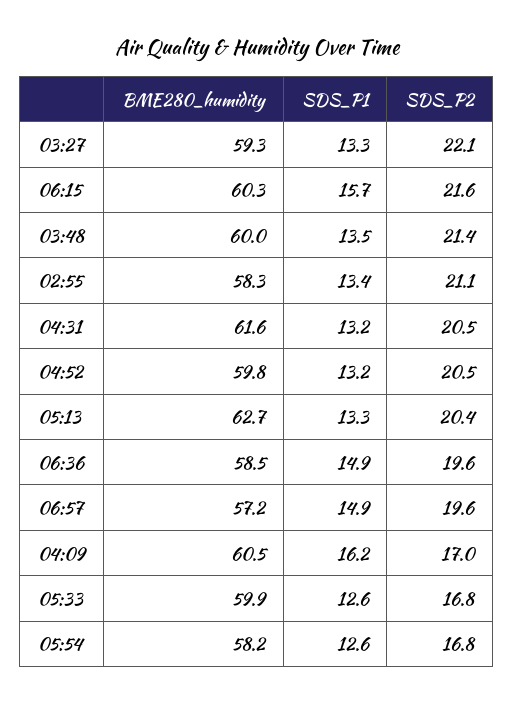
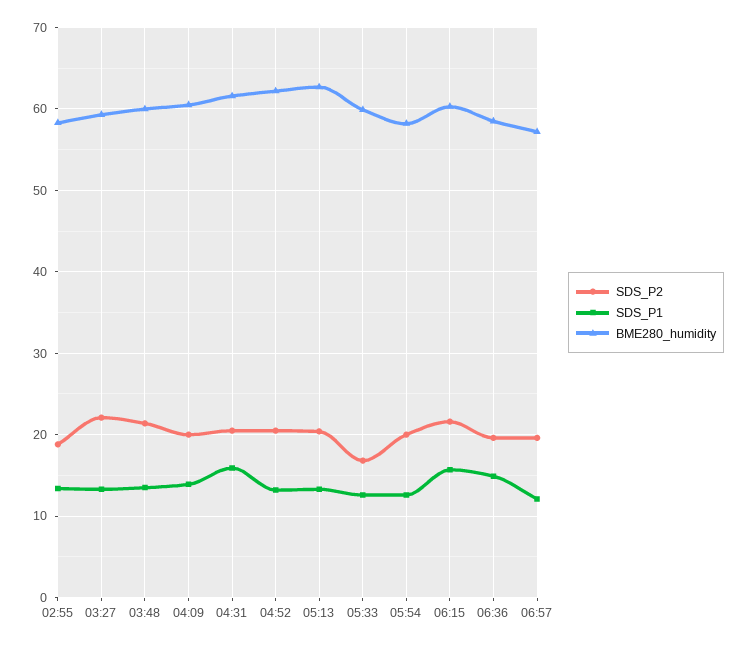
  {
    "BME280_humidity": {
      "03:27": 59.3,
      "06:15": 60.3,
      "03:48": 60,
      "02:55": 58.3,
      "04:31": 61.6,
-     "04:52": 59.8,
+     "04:52": 62,
      "05:13": 62.7,
      "06:36": 58.5,
      "06:57": 57.2,
      "04:09": 60.5,
      "05:33": 59.9,
      "05:54": 58.2
    },
    "SDS_P1": {
      "03:27": 13.3,
      "06:15": 15.7,
      "03:48": 13.5,
      "02:55": 13.4,
-     "04:31": 13.2,
+     "04:31": 16,
      "04:52": 13.2,
      "05:13": 13.3,
      "06:36": 14.9,
-     "06:57": 14.9,
+     "06:57": 12,
-     "04:09": 16.2,
+     "04:09": 14,
      "05:33": 12.6,
      "05:54": 12.6
    },
    "SDS_P2": {
      "03:27": 22.1,
      "06:15": 21.6,
      "03:48": 21.4,
-     "02:55": 21.1,
+     "02:55": 19,
      "04:31": 20.5,
      "04:52": 20.5,
      "05:13": 20.4,
      "06:36": 19.6,
      "06:57": 19.6,
-     "04:09": 17,
+     "04:09": 20,
      "05:33": 16.8,
-     "05:54": 16.8
+     "05:54": 20
    }
  }

